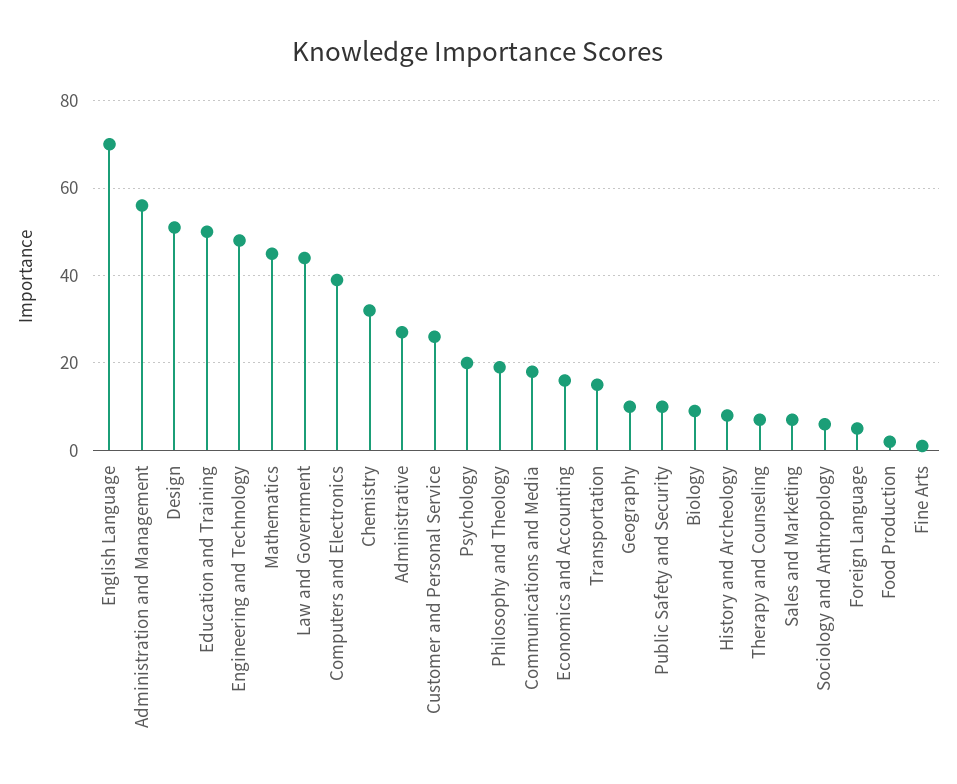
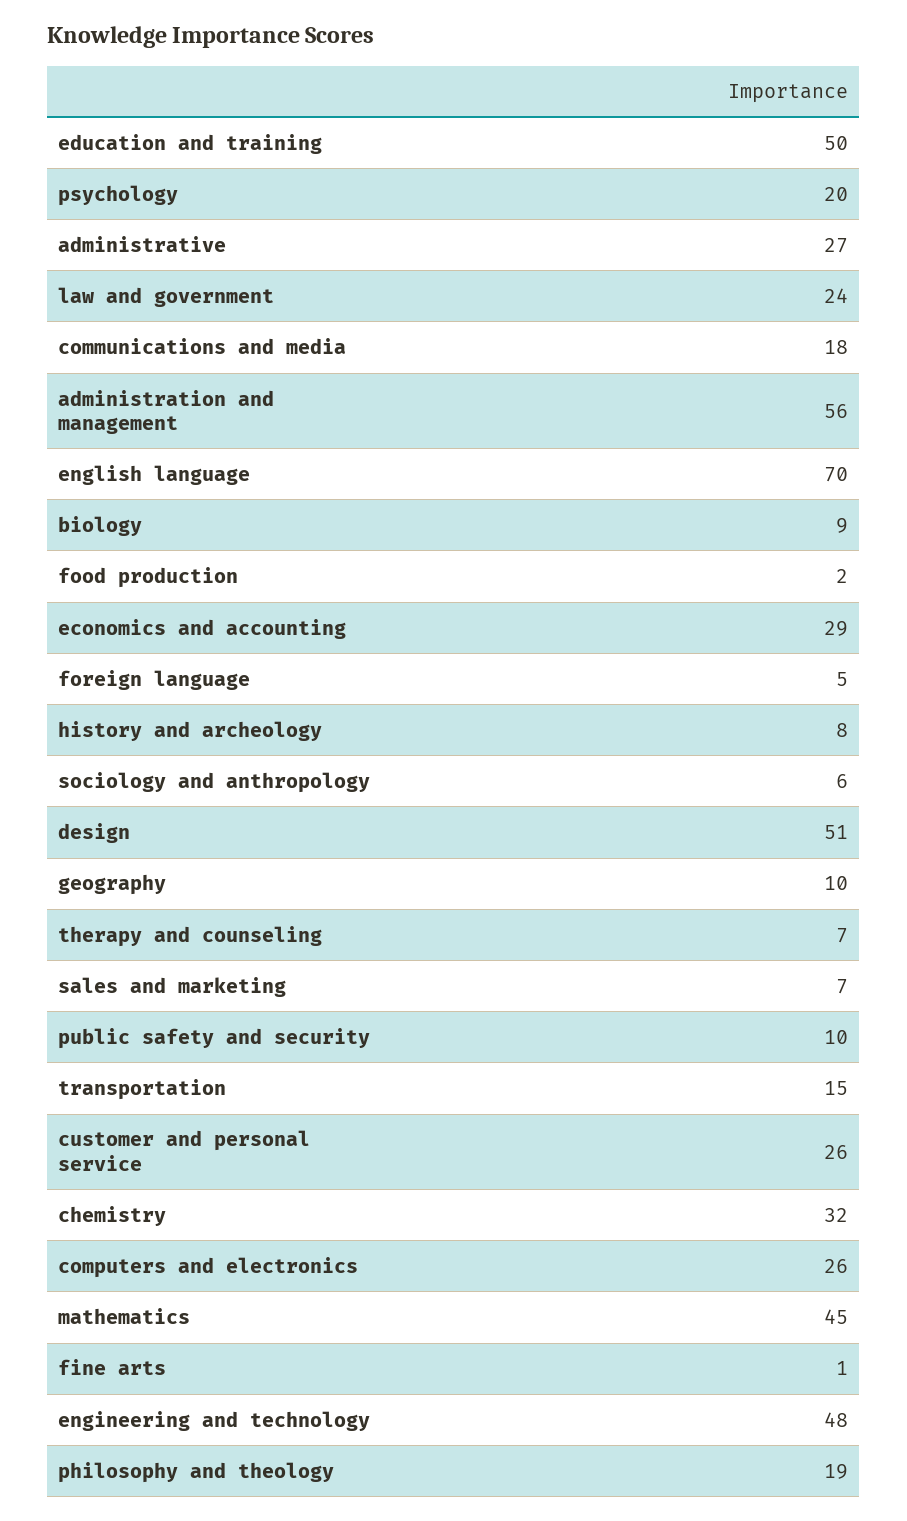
  {
    "English Language": 70,
    "Administration and Management": 56,
    "Design": 51,
    "Education and Training": 50,
    "Engineering and Technology": 48,
    "Mathematics": 45,
-   "Law and Government": 45,
+   "Law and Government": 24,
-   "Computers and Electronics": 40,
+   "Computers and Electronics": 26,
    "Chemistry": 32,
    "Administrative": 27,
    "Customer and Personal Service": 26,
    "Psychology": 20,
    "Philosophy and Theology": 19,
    "Communications and Media": 18,
-   "Economics and Accounting": 15,
+   "Economics and Accounting": 29,
    "Transportation": 15,
    "Geography": 10,
    "Public Safety and Security": 10,
    "Biology": 9,
    "History and Archeology": 8,
    "Therapy and Counseling": 7,
    "Sales and Marketing": 7,
    "Sociology and Anthropology": 6,
    "Foreign Language": 5,
    "Food Production": 2,
    "Fine Arts": 1
  }

